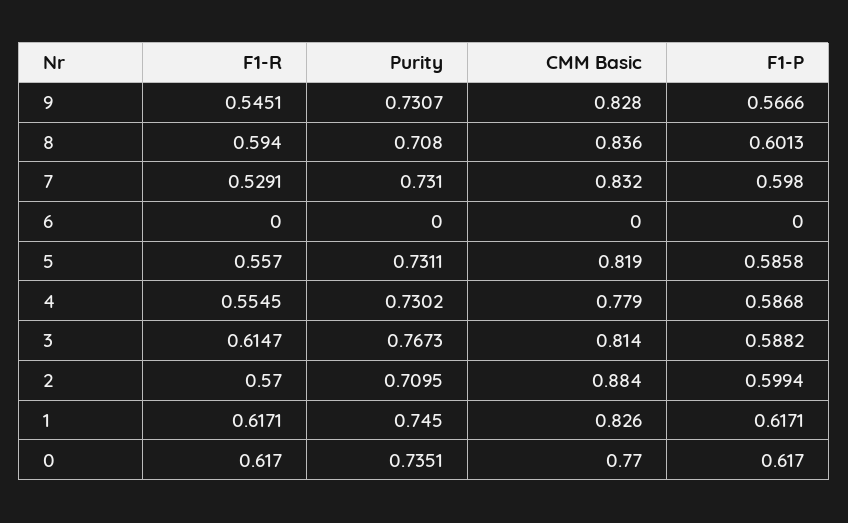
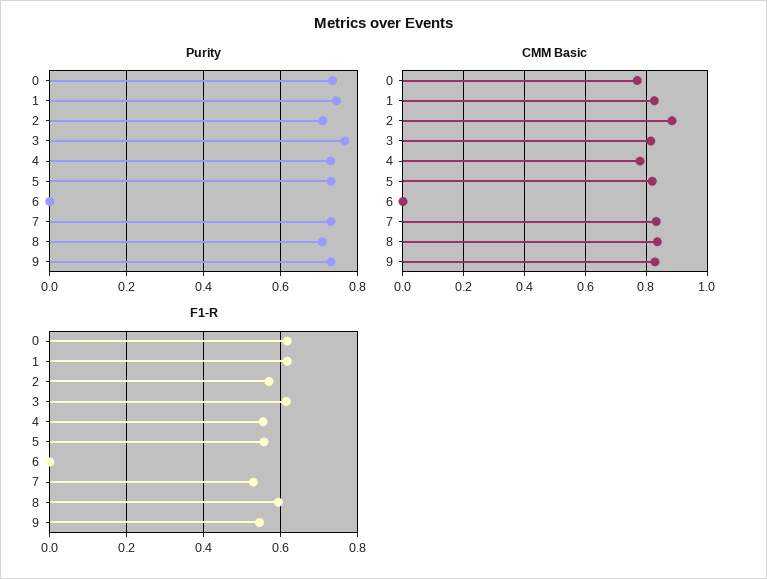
  {
    "F1-R": {
      "9": 0.5451,
      "8": 0.594,
      "7": 0.5291,
      "6": 0,
      "5": 0.557,
      "4": 0.5545,
      "3": 0.6147,
      "2": 0.57,
      "1": 0.6171,
      "0": 0.617
    },
    "Purity": {
      "9": 0.7307,
      "8": 0.708,
      "7": 0.731,
      "6": 0,
      "5": 0.7311,
      "4": 0.7302,
      "3": 0.7673,
      "2": 0.7095,
      "1": 0.745,
      "0": 0.7351
    },
    "CMM Basic": {
      "9": 0.828,
      "8": 0.836,
      "7": 0.832,
      "6": 0,
      "5": 0.819,
      "4": 0.779,
      "3": 0.814,
      "2": 0.884,
      "1": 0.826,
      "0": 0.77
-   },
+   }
-   "F1-P": {
-     "9": 0.5666,
-     "8": 0.6013,
-     "7": 0.598,
-     "6": 0,
-     "5": 0.5858,
-     "4": 0.5868,
-     "3": 0.5882,
-     "2": 0.5994,
-     "1": 0.6171,
-     "0": 0.617
-   }
  }

